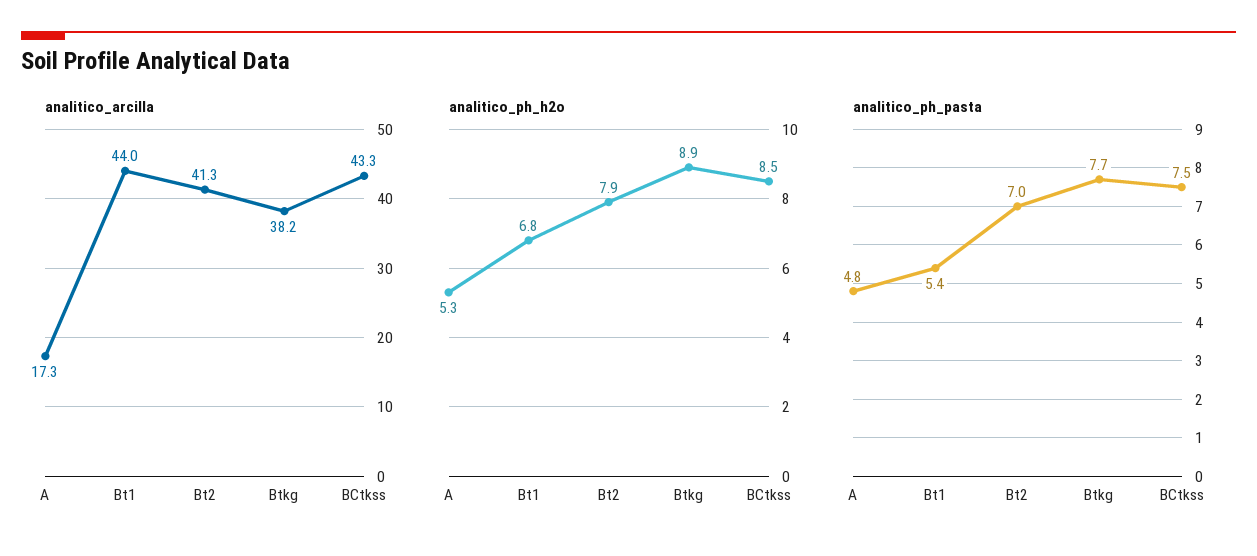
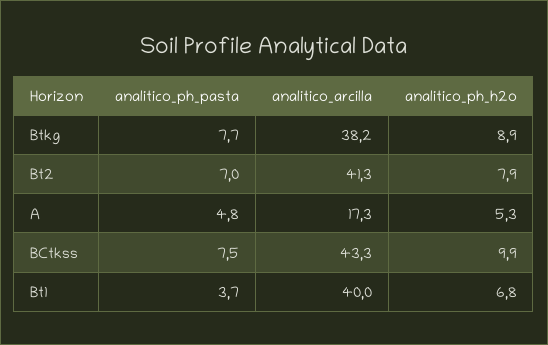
  {
    "analitico_arcilla": {
      "A": 17.3,
-     "Bt1": 44,
+     "Bt1": 40,
      "Bt2": 41.3,
      "Btkg": 38.2,
      "BCtkss": 43.3
    },
    "analitico_ph_h2o": {
      "A": 5.3,
      "Bt1": 6.8,
      "Bt2": 7.9,
      "Btkg": 8.9,
-     "BCtkss": 8.5
+     "BCtkss": 9.9
    },
    "analitico_ph_pasta": {
      "A": 4.8,
-     "Bt1": 5.4,
+     "Bt1": 3.7,
      "Bt2": 7,
      "Btkg": 7.7,
      "BCtkss": 7.5
    }
  }

